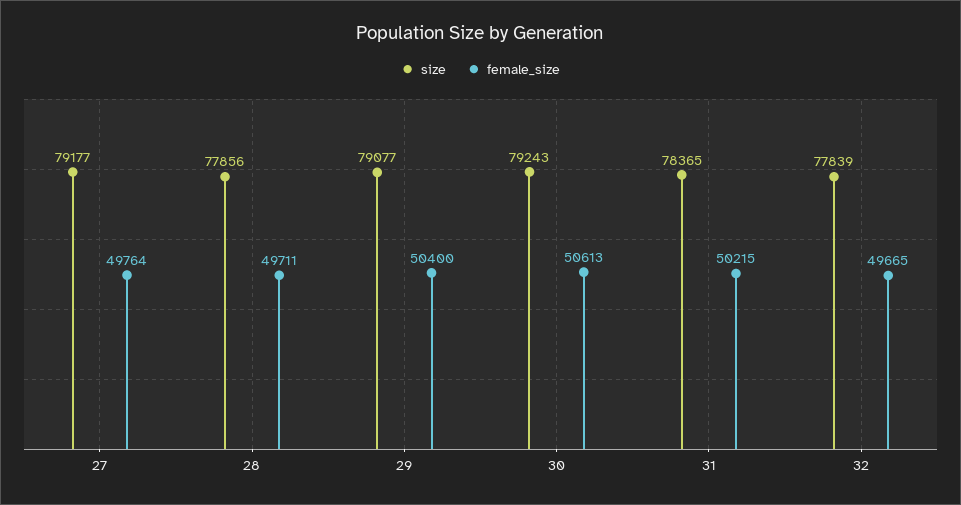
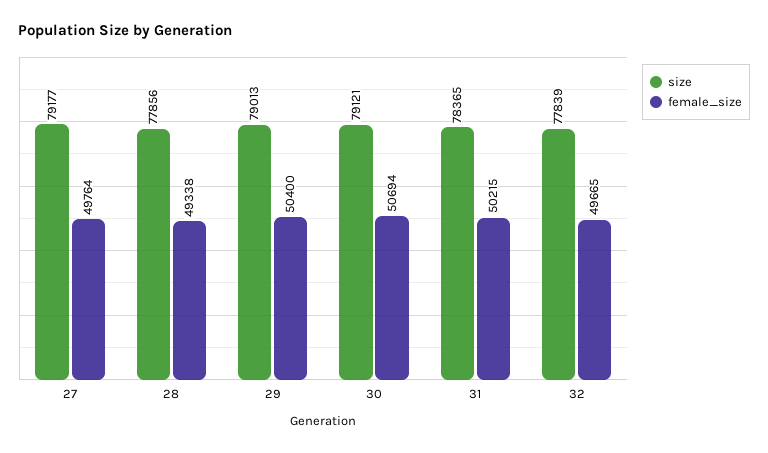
  {
    "size": {
      "27": 79177,
      "28": 77856,
-     "29": 79077,
+     "29": 79013,
-     "30": 79243,
+     "30": 79121,
      "31": 78365,
      "32": 77839
    },
    "female_size": {
      "27": 49764,
-     "28": 49711,
+     "28": 49338,
      "29": 50400,
-     "30": 50613,
+     "30": 50694,
      "31": 50215,
      "32": 49665
    }
  }

